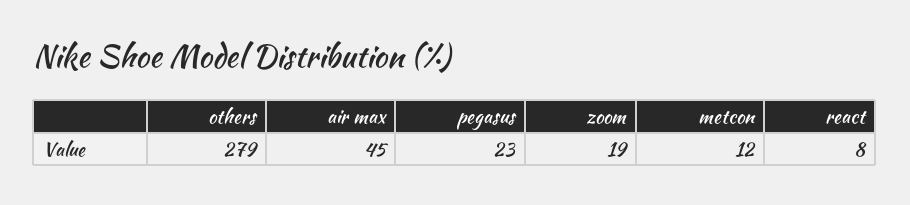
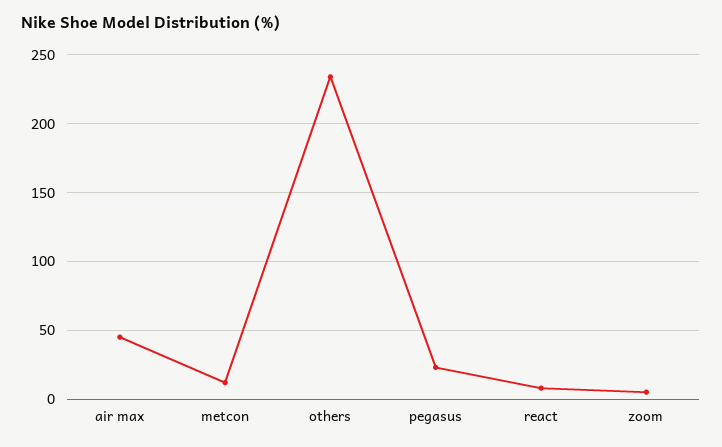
  {
-   "others": 279,
+   "others": 235,
    "air max": 45,
    "pegasus": 23,
-   "zoom": 19,
+   "zoom": 5,
    "metcon": 12,
    "react": 8
  }

